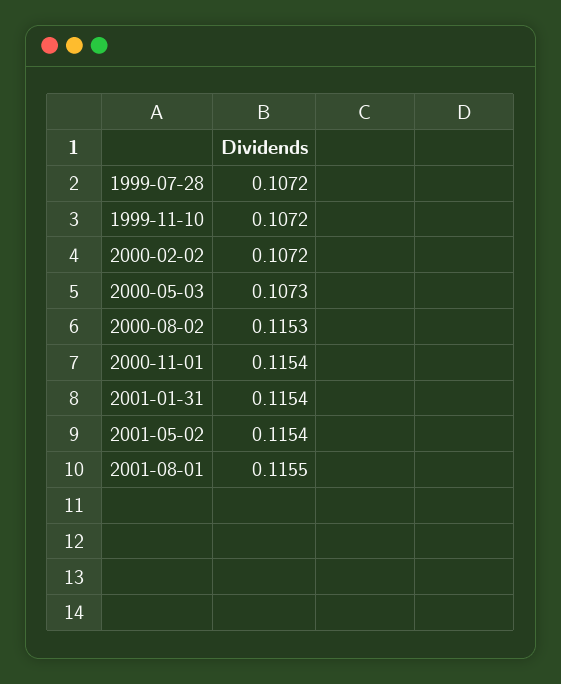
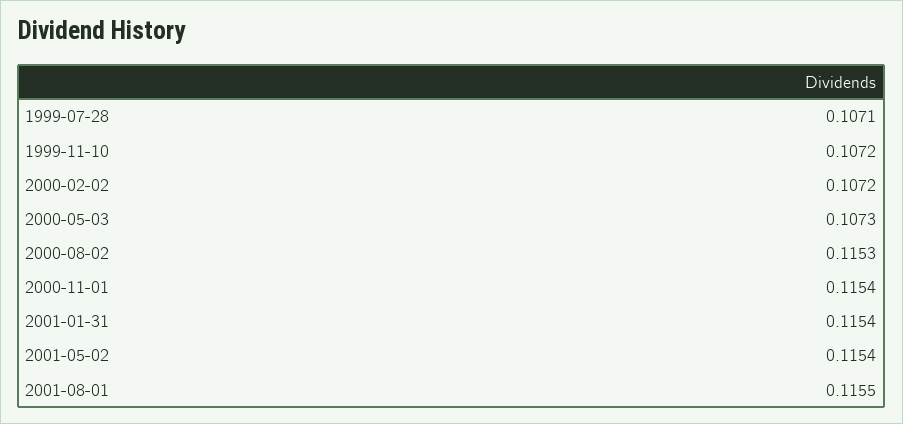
  {
-   "1999-07-28": 0.1072,
+   "1999-07-28": 0.1071,
    "1999-11-10": 0.1072,
    "2000-02-02": 0.1072,
    "2000-05-03": 0.1073,
    "2000-08-02": 0.1153,
    "2000-11-01": 0.1154,
    "2001-01-31": 0.1154,
    "2001-05-02": 0.1154,
    "2001-08-01": 0.1155
  }

